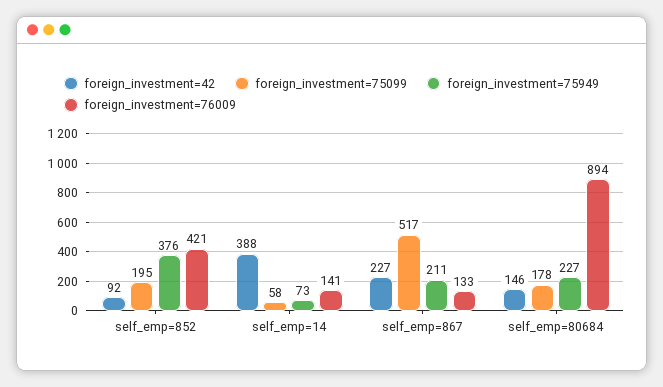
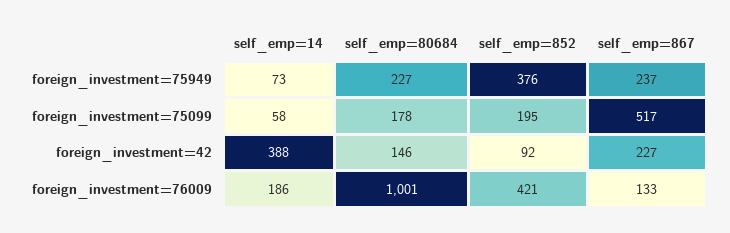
  {
    "foreign_investment=42": {
      "self_emp=852": 92,
      "self_emp=14": 388,
      "self_emp=867": 227,
      "self_emp=80684": 146
    },
    "foreign_investment=75099": {
      "self_emp=852": 195,
      "self_emp=14": 58,
      "self_emp=867": 517,
      "self_emp=80684": 178
    },
    "foreign_investment=75949": {
      "self_emp=852": 376,
      "self_emp=14": 73,
-     "self_emp=867": 211,
+     "self_emp=867": 237,
      "self_emp=80684": 227
    },
    "foreign_investment=76009": {
      "self_emp=852": 421,
-     "self_emp=14": 141,
+     "self_emp=14": 186,
      "self_emp=867": 133,
-     "self_emp=80684": 894
+     "self_emp=80684": 1001
    }
  }

